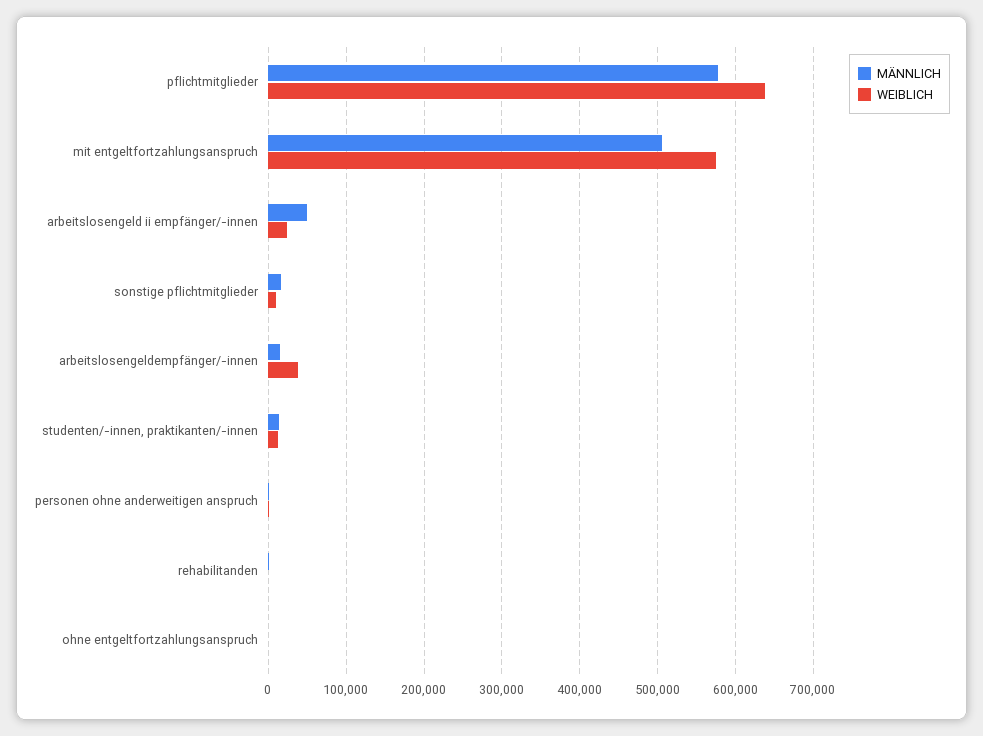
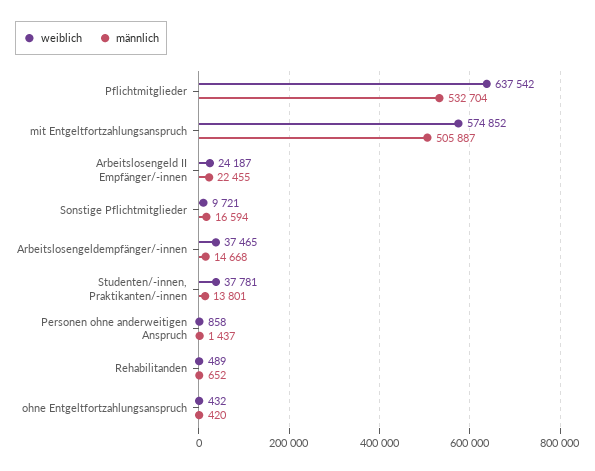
  {
    "MÄNNLICH": {
-     "pflichtmitglieder": 580000,
+     "pflichtmitglieder": 532704,
      "mit entgeltfortzahlungsanspruch": 505887,
-     "arbeitslosengeld ii empfänger/-innen": 50000,
+     "arbeitslosengeld ii empfänger/-innen": 22455,
      "sonstige pflichtmitglieder": 16594,
      "arbeitslosengeldempfänger/-innen": 14668,
      "studenten/-innen, praktikanten/-innen": 13801,
      "personen ohne anderweitigen anspruch": 1437,
      "rehabilitanden": 652,
      "ohne entgeltfortzahlungsanspruch": 420
    },
    "WEIBLICH": {
      "pflichtmitglieder": 637542,
      "mit entgeltfortzahlungsanspruch": 574852,
      "arbeitslosengeld ii empfänger/-innen": 24187,
      "sonstige pflichtmitglieder": 9721,
      "arbeitslosengeldempfänger/-innen": 37465,
-     "studenten/-innen, praktikanten/-innen": 10000,
+     "studenten/-innen, praktikanten/-innen": 37781,
      "personen ohne anderweitigen anspruch": 858,
      "rehabilitanden": 489,
      "ohne entgeltfortzahlungsanspruch": 432
    }
  }

